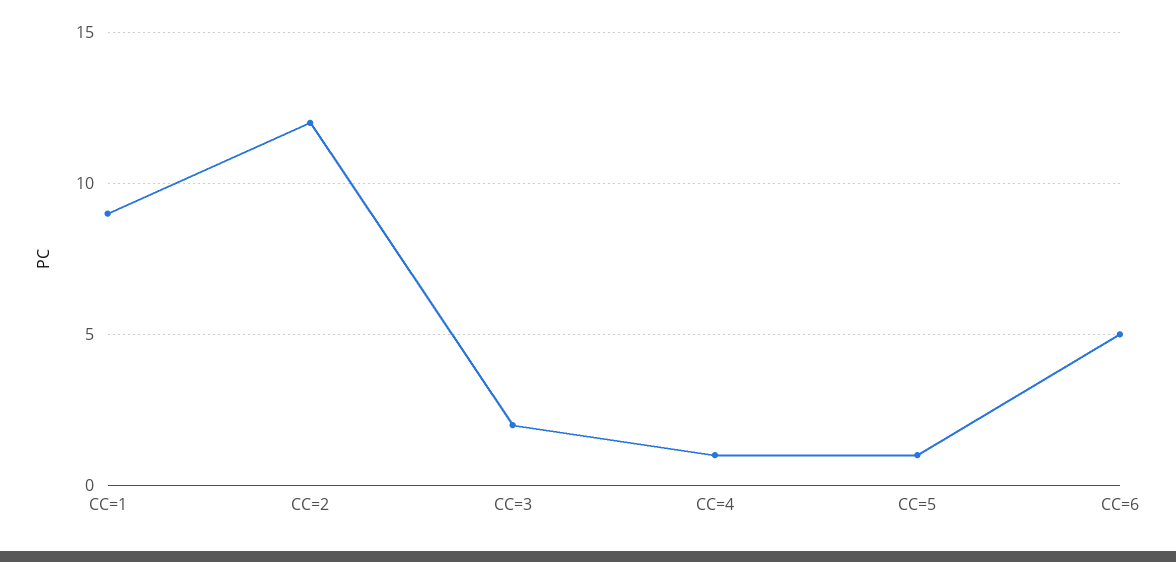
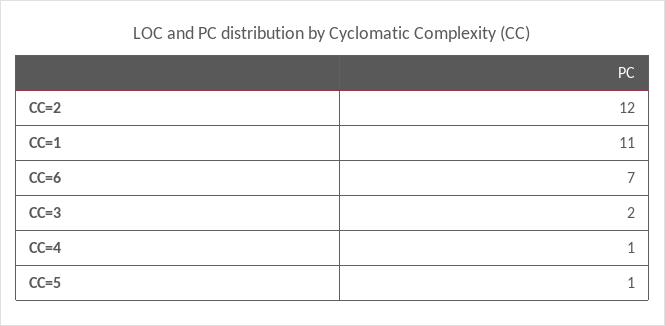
  {
-   "CC=1": 9,
+   "CC=1": 11,
    "CC=2": 12,
    "CC=3": 2,
    "CC=4": 1,
    "CC=5": 1,
-   "CC=6": 5
+   "CC=6": 7
  }

